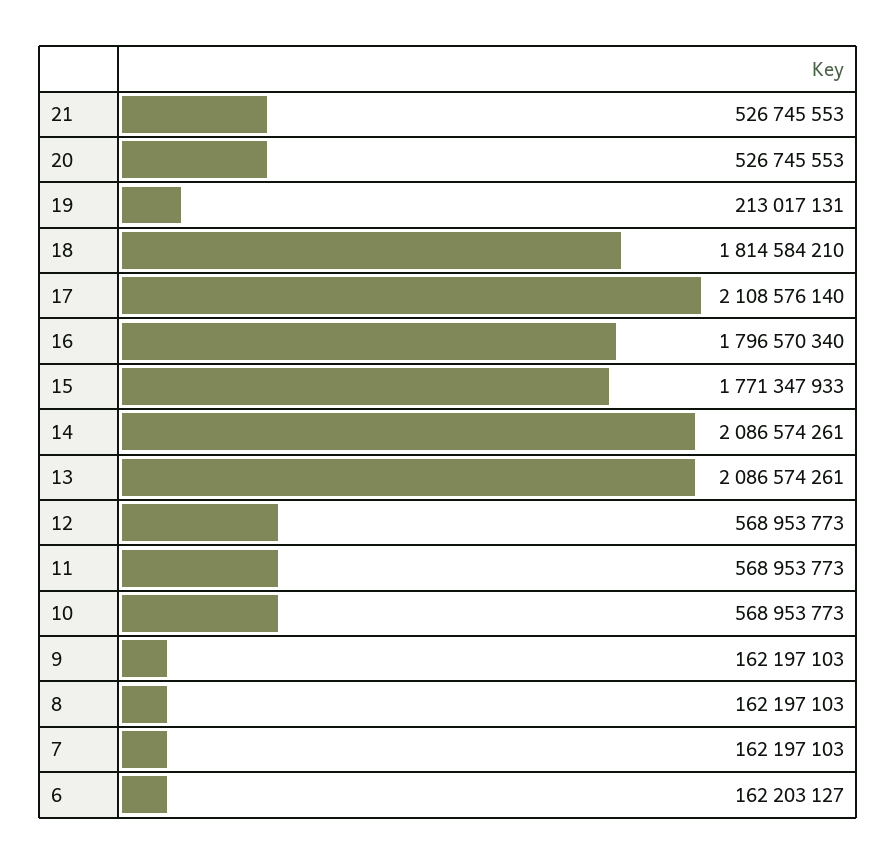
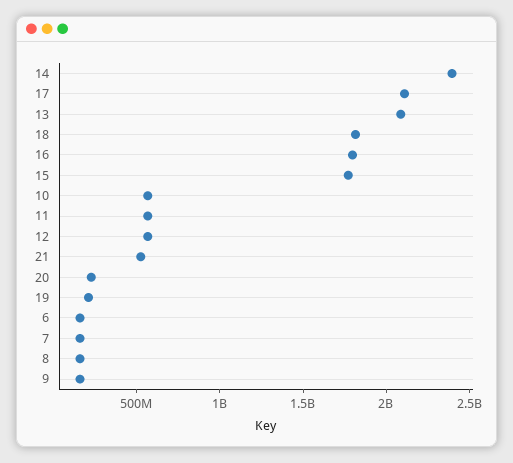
  {
    "21": 526745553,
-   "20": 526745553,
+   "20": 200000000,
    "19": 213017131,
    "18": 1814584210,
    "17": 2108576140,
    "16": 1796570340,
    "15": 1771347933,
-   "14": 2086574261,
+   "14": 2400000000,
    "13": 2086574261,
    "12": 568953773,
    "11": 568953773,
    "10": 568953773,
    "9": 162197103,
    "8": 162197103,
    "7": 162197103,
    "6": 162203127
  }

